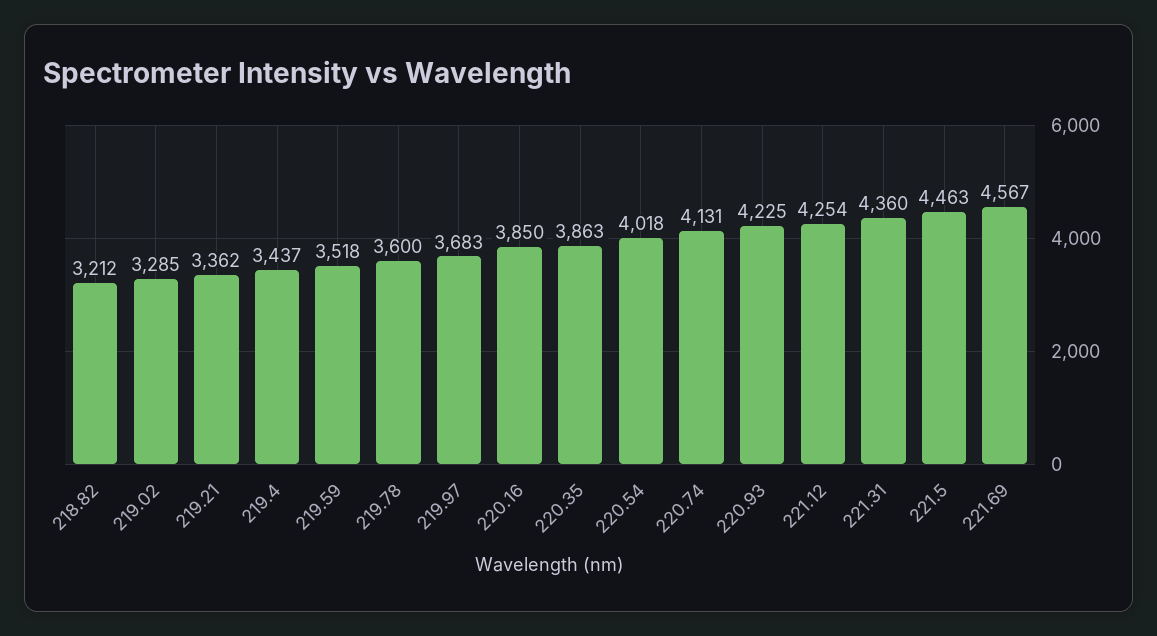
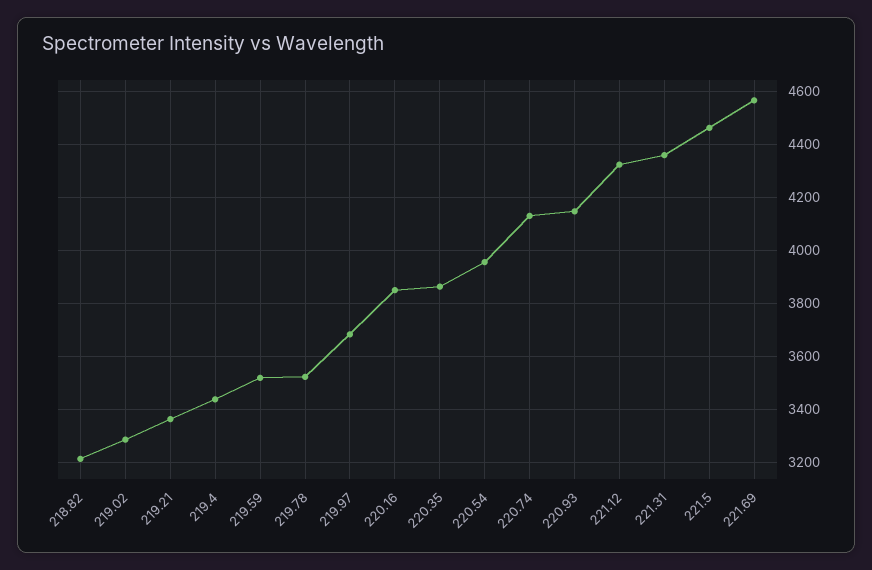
  {
    "218.82": 3212,
    "219.02": 3285,
    "219.21": 3362,
    "219.4": 3437,
    "219.59": 3518,
-   "219.78": 3600,
+   "219.78": 3525,
    "219.97": 3683,
    "220.16": 3850,
    "220.35": 3863,
-   "220.54": 4018,
+   "220.54": 3950,
    "220.74": 4131,
-   "220.93": 4225,
+   "220.93": 4150,
-   "221.12": 4254,
+   "221.12": 4325,
    "221.31": 4360,
    "221.5": 4463,
    "221.69": 4567
  }

